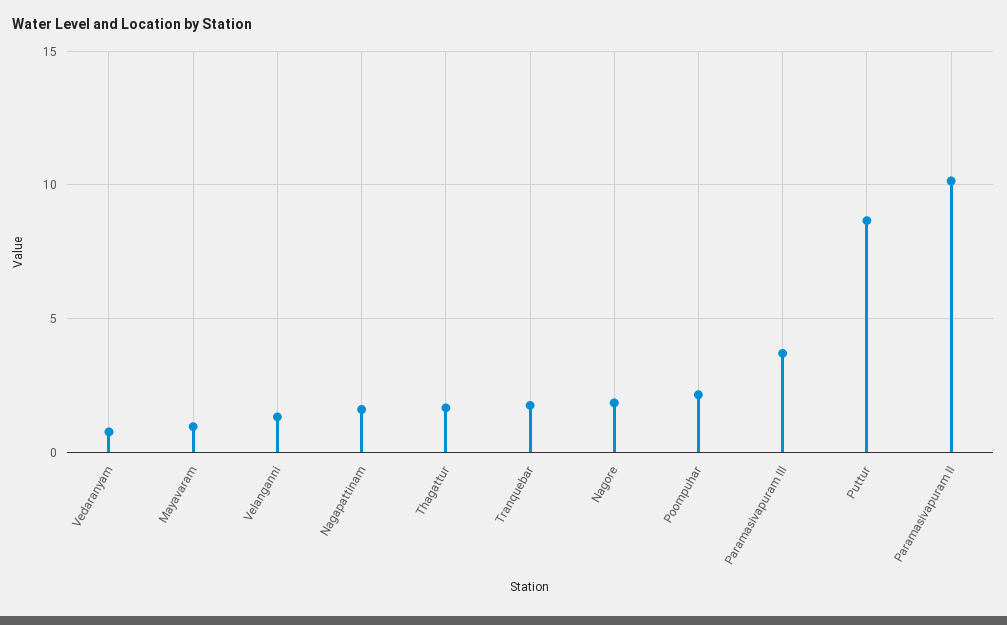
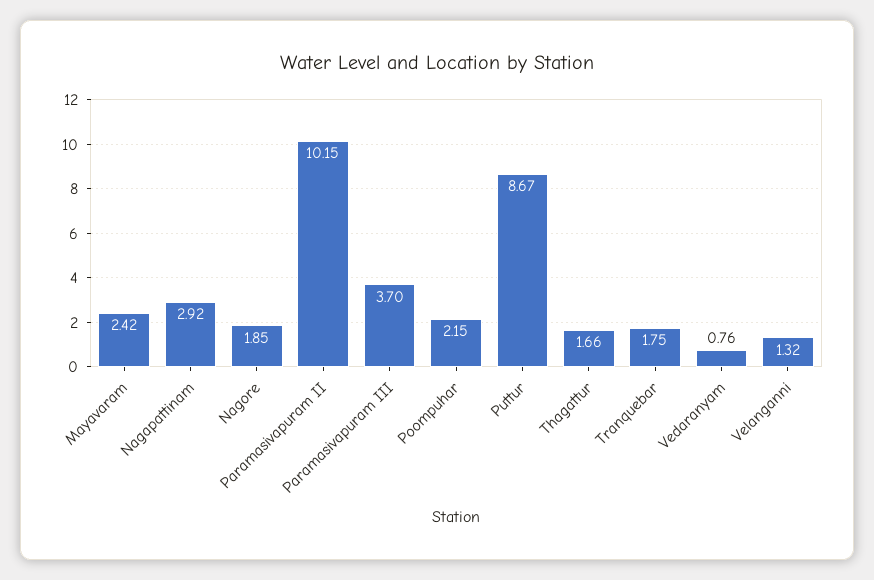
  {
    "Vedaranyam": 0.76,
-   "Mayavaram": 1,
+   "Mayavaram": 2.42,
    "Velanganni": 1.32,
-   "Nagapattinam": 1.5,
+   "Nagapattinam": 2.92,
    "Thagattur": 1.66,
    "Tranquebar": 1.75,
    "Nagore": 1.85,
    "Poompuhar": 2.15,
    "Paramasivapuram III": 3.7,
    "Puttur": 8.67,
    "Paramasivapuram II": 10.15
  }

